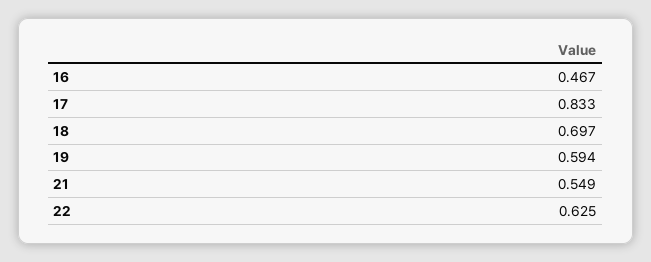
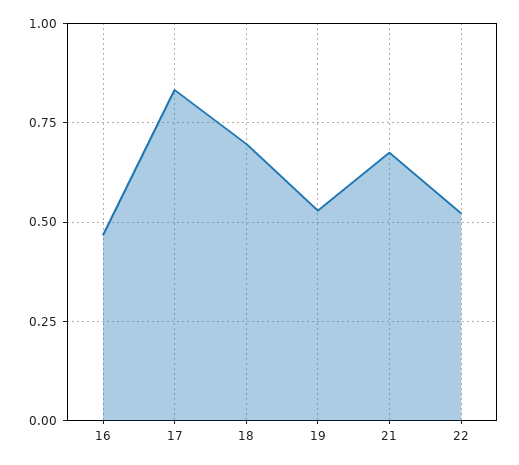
  {
    "16": 0.467,
    "17": 0.833,
    "18": 0.697,
-   "19": 0.594,
+   "19": 0.525,
-   "21": 0.549,
+   "21": 0.675,
-   "22": 0.625
+   "22": 0.525
  }

